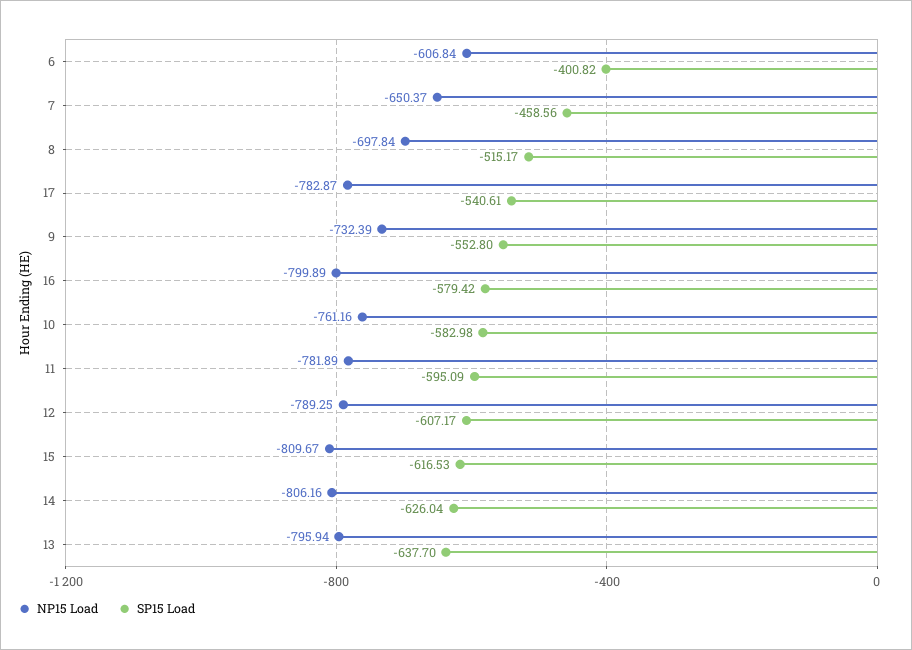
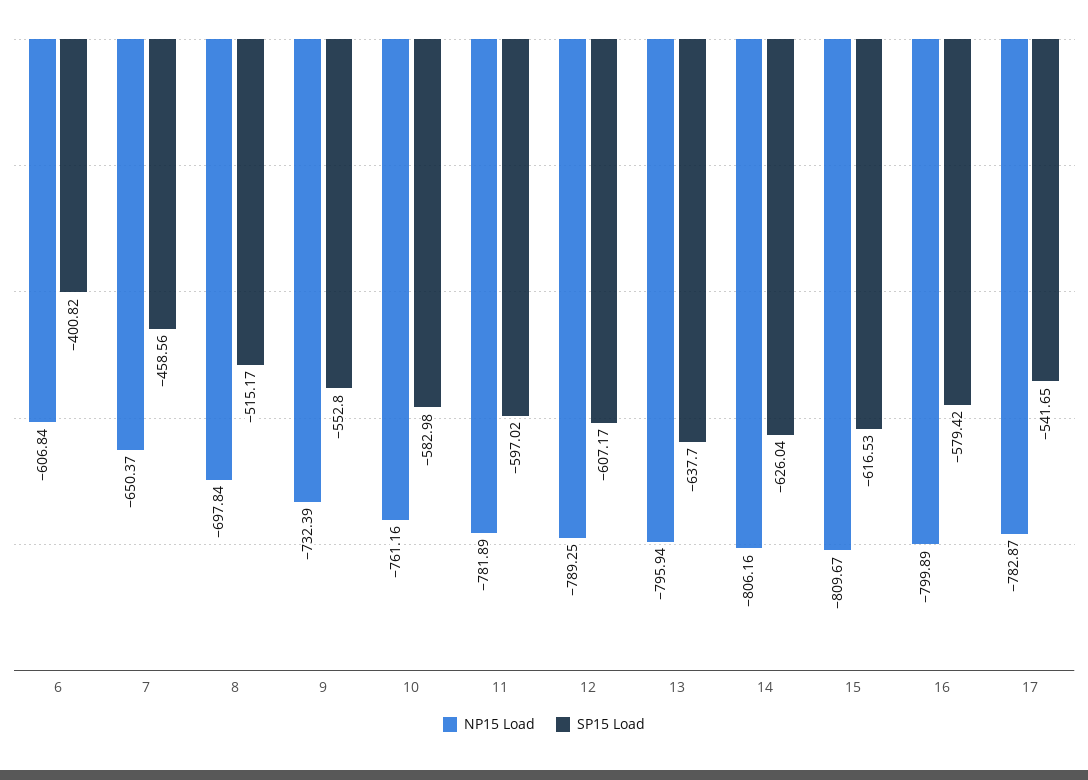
  {
    "NP15 Load": {
      "6": -606.84,
      "7": -650.37,
      "8": -697.84,
      "17": -782.87,
      "9": -732.39,
      "16": -799.89,
      "10": -761.16,
      "11": -781.89,
      "12": -789.25,
      "15": -809.67,
      "14": -806.16,
      "13": -795.94
    },
    "SP15 Load": {
      "6": -400.82,
      "7": -458.56,
      "8": -515.17,
-     "17": -540.61,
+     "17": -541.65,
      "9": -552.8,
      "16": -579.42,
      "10": -582.98,
-     "11": -595.09,
+     "11": -597.02,
      "12": -607.17,
      "15": -616.53,
      "14": -626.04,
      "13": -637.7
    }
  }

